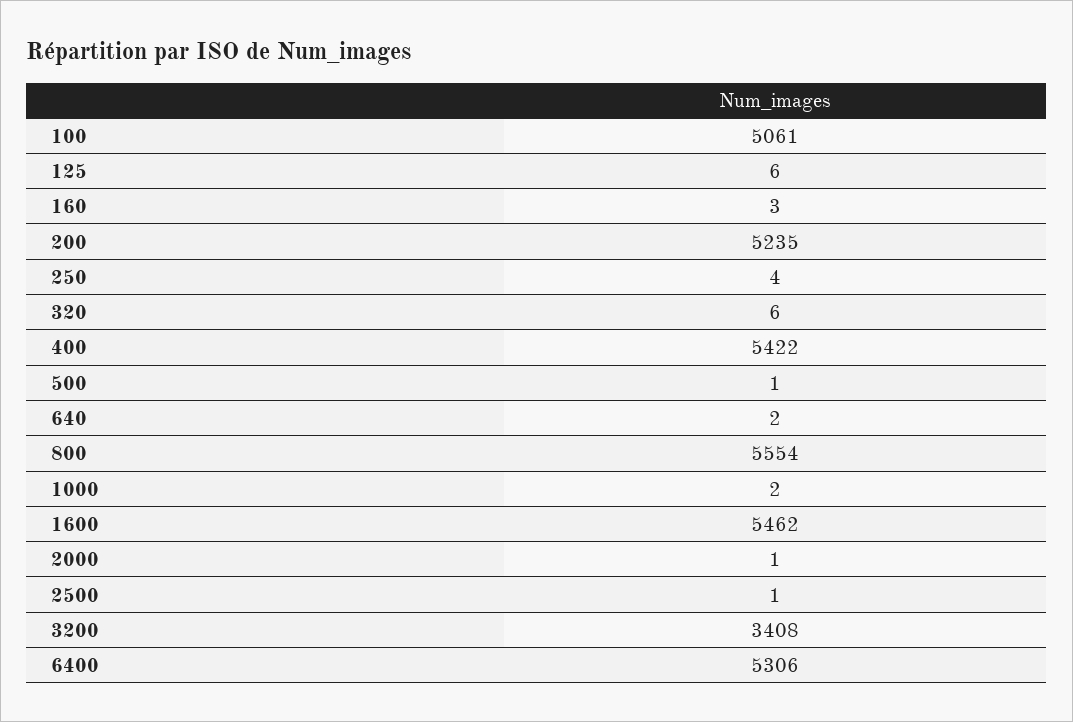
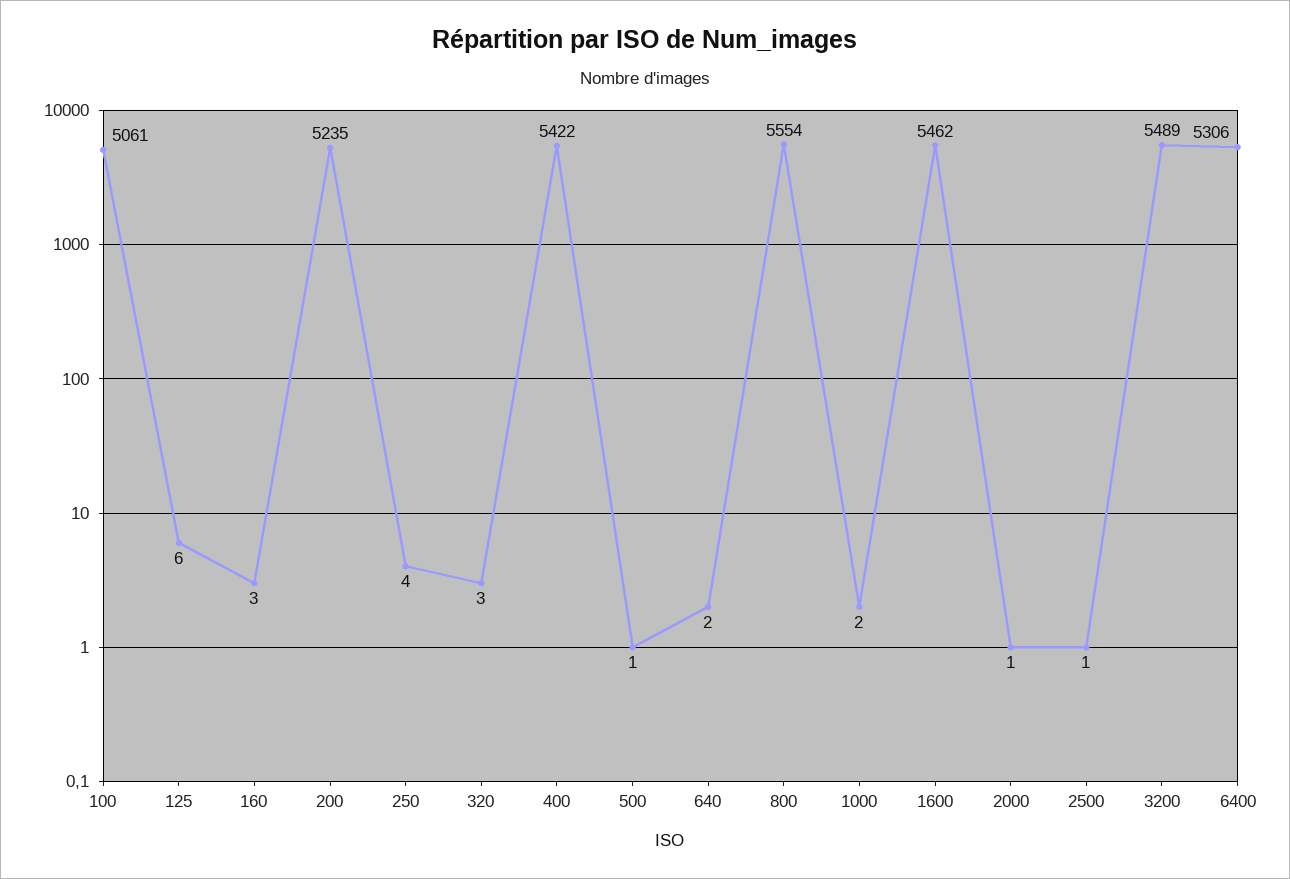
  {
    "100": 5061,
    "125": 6,
    "160": 3,
    "200": 5235,
    "250": 4,
-   "320": 6,
+   "320": 3,
    "400": 5422,
    "500": 1,
    "640": 2,
    "800": 5554,
    "1000": 2,
    "1600": 5462,
    "2000": 1,
    "2500": 1,
-   "3200": 3408,
+   "3200": 5489,
    "6400": 5306
  }

